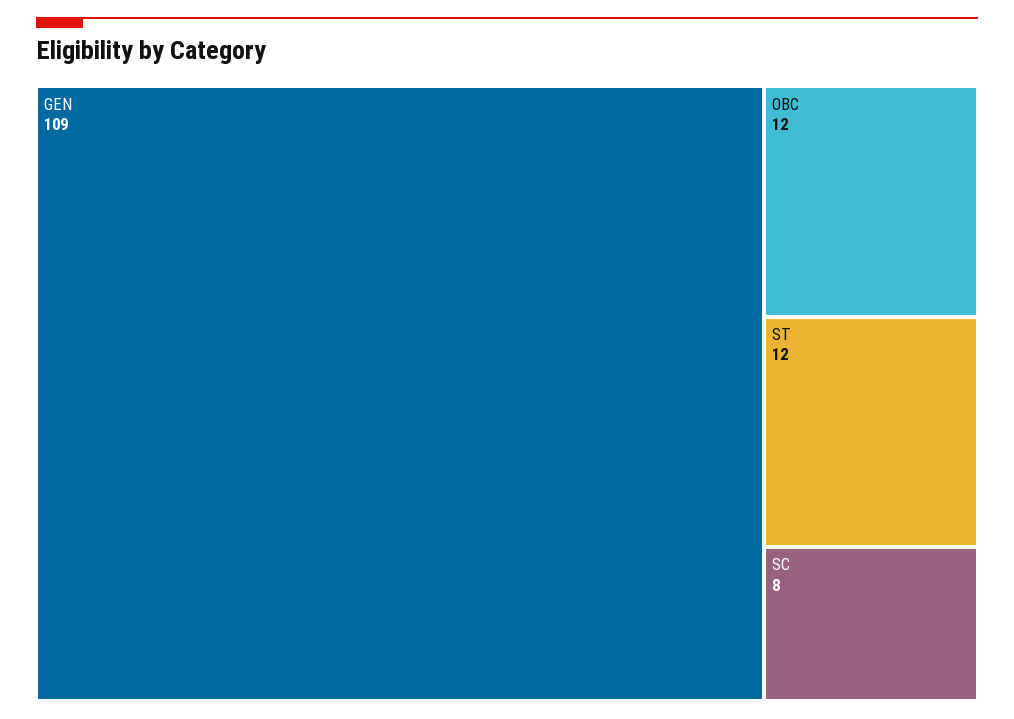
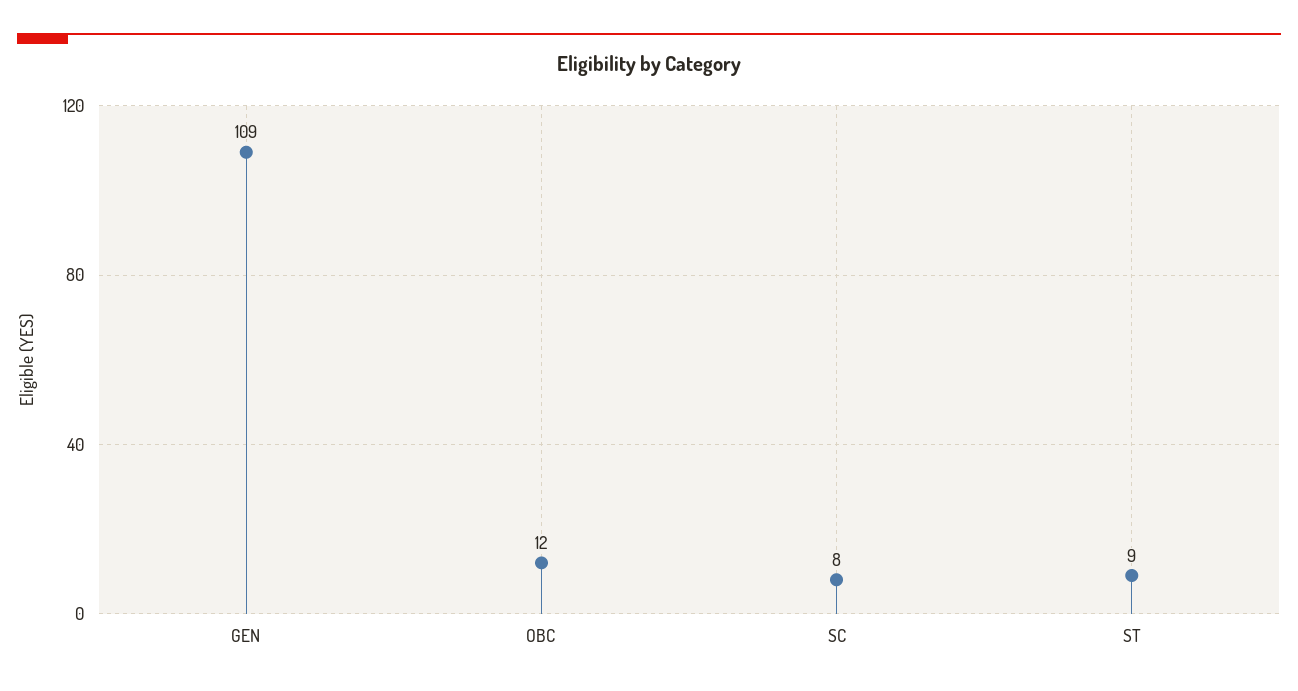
  {
    "GEN": 109,
    "OBC": 12,
-   "ST": 12,
+   "ST": 9,
    "SC": 8
  }

